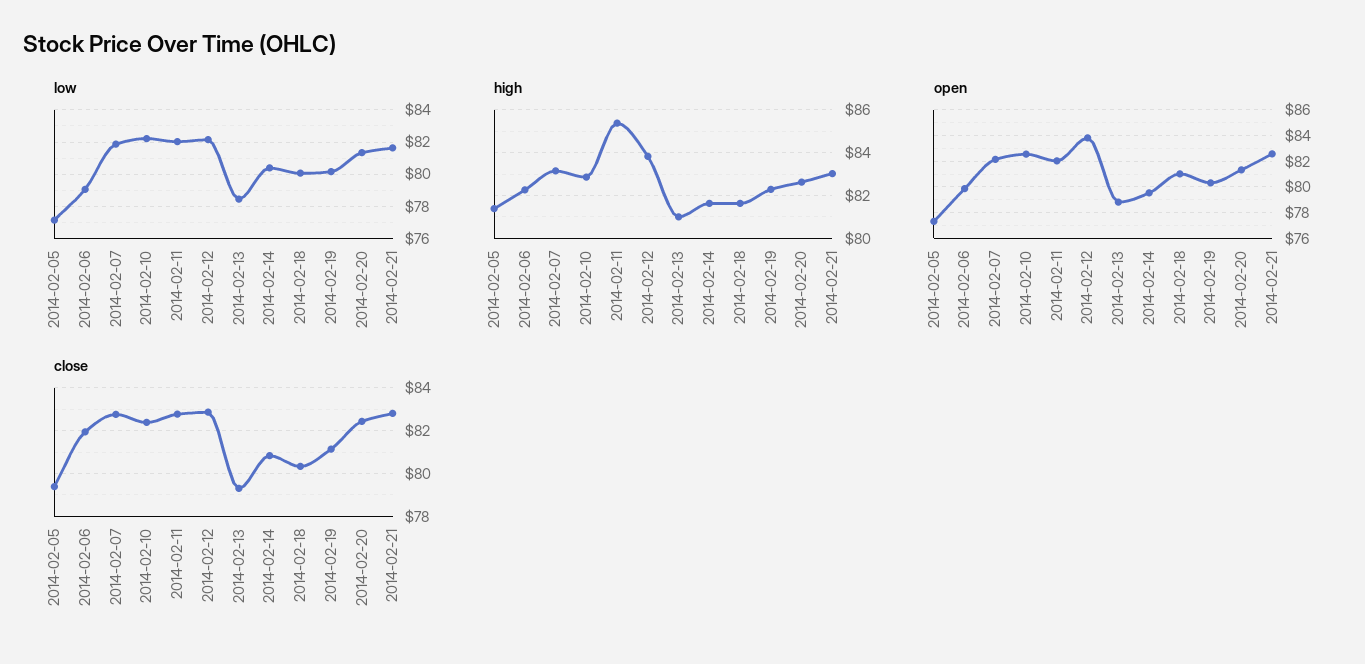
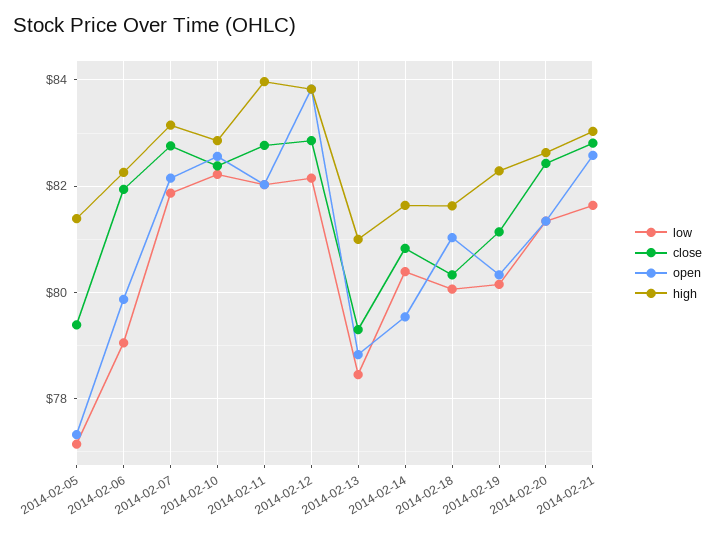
  {
    "low": {
      "2014-02-05": 77.2,
      "2014-02-06": 79,
      "2014-02-07": 81.8,
      "2014-02-10": 82.2,
      "2014-02-11": 82,
      "2014-02-12": 82.2,
      "2014-02-13": 78.4,
      "2014-02-14": 80.4,
      "2014-02-18": 80,
      "2014-02-19": 80.2,
      "2014-02-20": 81.4,
      "2014-02-21": 81.6
    },
    "high": {
      "2014-02-05": 81.4,
      "2014-02-06": 82.2,
      "2014-02-07": 83.2,
      "2014-02-10": 82.8,
-     "2014-02-11": 85.5,
+     "2014-02-11": 84,
      "2014-02-12": 83.8,
      "2014-02-13": 81,
      "2014-02-14": 81.6,
      "2014-02-18": 81.6,
      "2014-02-19": 82.2,
      "2014-02-20": 82.6,
      "2014-02-21": 83
    },
    "open": {
      "2014-02-05": 77.4,
      "2014-02-06": 79.8,
      "2014-02-07": 82.2,
      "2014-02-10": 82.6,
      "2014-02-11": 82,
      "2014-02-12": 83.8,
      "2014-02-13": 78.8,
      "2014-02-14": 79.6,
      "2014-02-18": 81,
      "2014-02-19": 80.4,
      "2014-02-20": 81.4,
      "2014-02-21": 82.6
    },
    "close": {
      "2014-02-05": 79.4,
      "2014-02-06": 82,
      "2014-02-07": 82.8,
      "2014-02-10": 82.4,
      "2014-02-11": 82.8,
      "2014-02-12": 82.8,
      "2014-02-13": 79.4,
      "2014-02-14": 80.8,
      "2014-02-18": 80.4,
      "2014-02-19": 81.2,
      "2014-02-20": 82.4,
      "2014-02-21": 82.8
    }
  }

